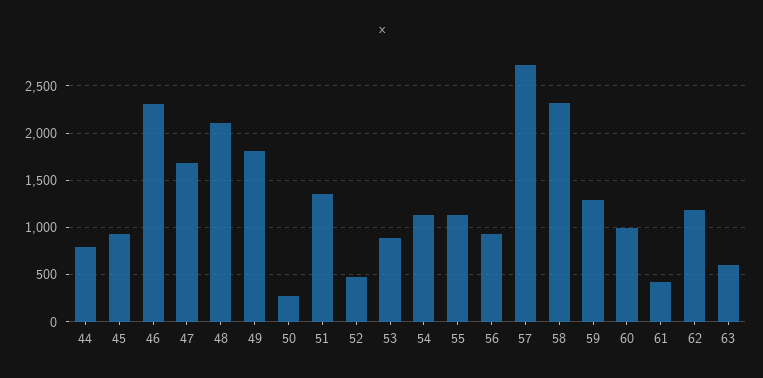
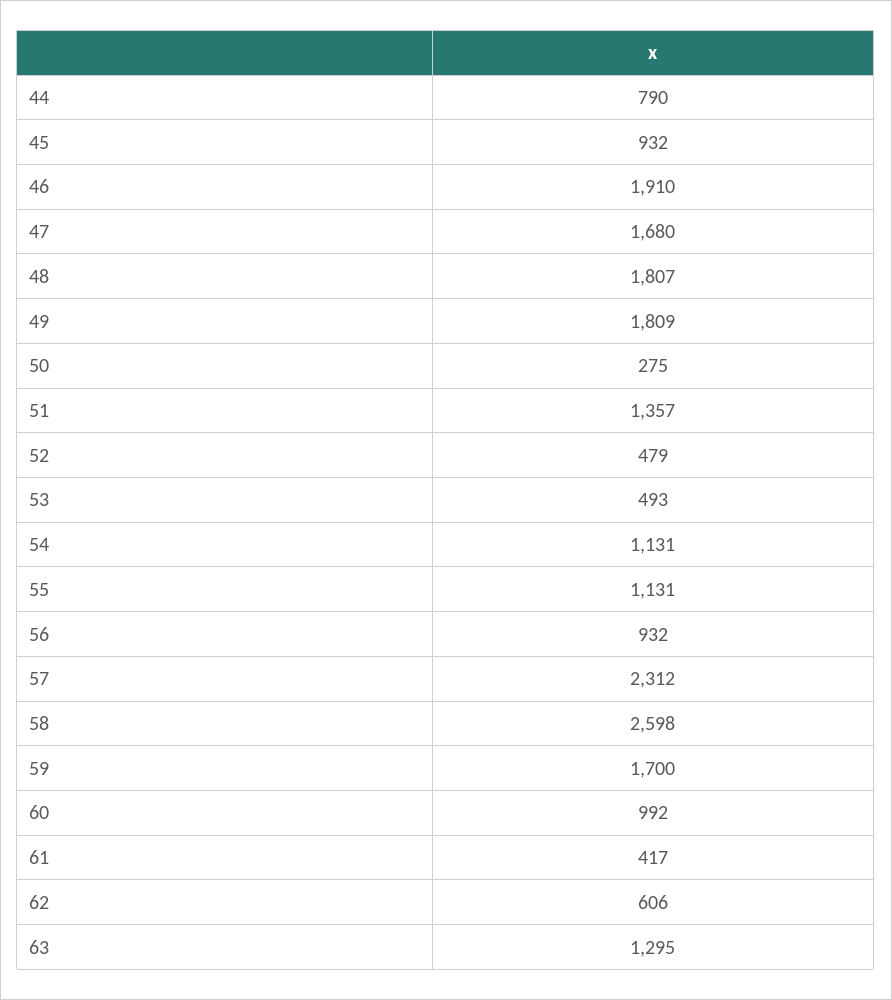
  {
    "44": 790,
    "45": 932,
-   "46": 2300,
+   "46": 1910,
    "47": 1680,
-   "48": 2100,
+   "48": 1807,
    "49": 1809,
    "50": 275,
    "51": 1357,
    "52": 479,
-   "53": 900,
+   "53": 493,
    "54": 1131,
    "55": 1131,
    "56": 932,
-   "57": 2700,
+   "57": 2312,
-   "58": 2300,
+   "58": 2598,
-   "59": 1300,
+   "59": 1700,
    "60": 992,
    "61": 417,
-   "62": 1200,
+   "62": 606,
-   "63": 600
+   "63": 1295
  }

